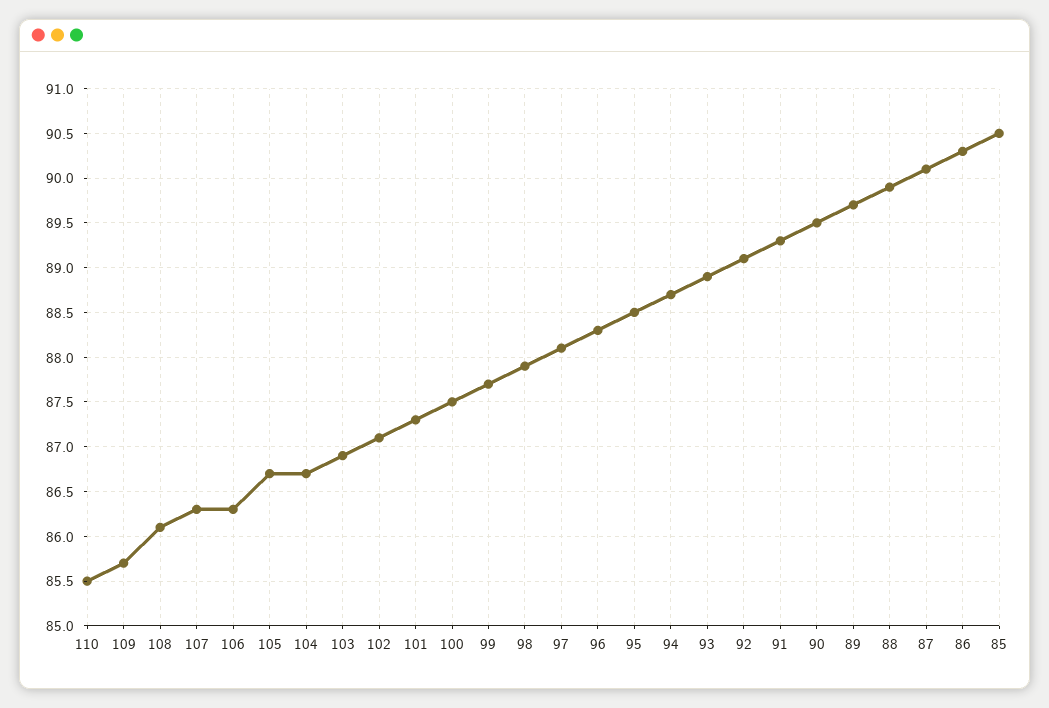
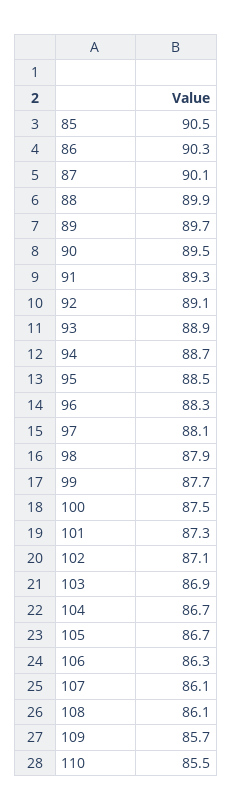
  {
    "110": 85.5,
    "109": 85.7,
    "108": 86.1,
-   "107": 86.3,
+   "107": 86.1,
    "106": 86.3,
    "105": 86.7,
    "104": 86.7,
    "103": 86.9,
    "102": 87.1,
    "101": 87.3,
    "100": 87.5,
    "99": 87.7,
    "98": 87.9,
    "97": 88.1,
    "96": 88.3,
    "95": 88.5,
    "94": 88.7,
    "93": 88.9,
    "92": 89.1,
    "91": 89.3,
    "90": 89.5,
    "89": 89.7,
    "88": 89.9,
    "87": 90.1,
    "86": 90.3,
    "85": 90.5
  }

